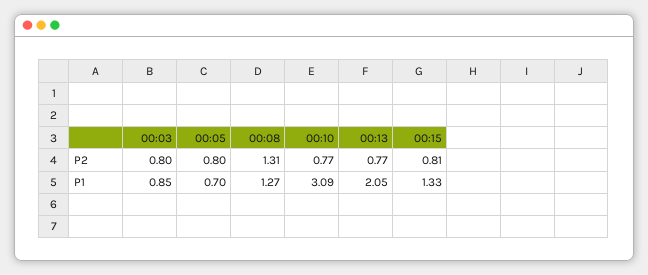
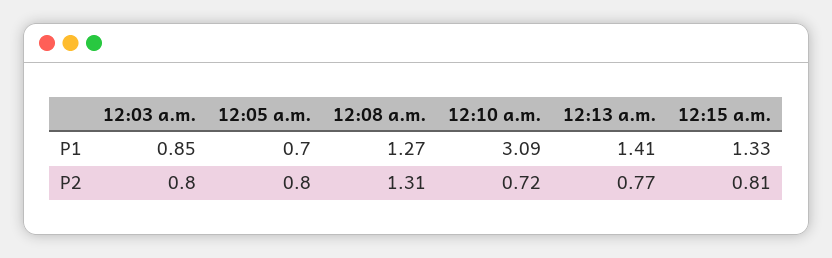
  {
    "00:03": {
      "P2": 0.8,
      "P1": 0.85
    },
    "00:05": {
      "P2": 0.8,
      "P1": 0.7
    },
    "00:08": {
      "P2": 1.31,
      "P1": 1.27
    },
    "00:10": {
-     "P2": 0.77,
+     "P2": 0.72,
      "P1": 3.09
    },
    "00:13": {
      "P2": 0.77,
-     "P1": 2.05
+     "P1": 1.41
    },
    "00:15": {
      "P2": 0.81,
      "P1": 1.33
    }
  }

